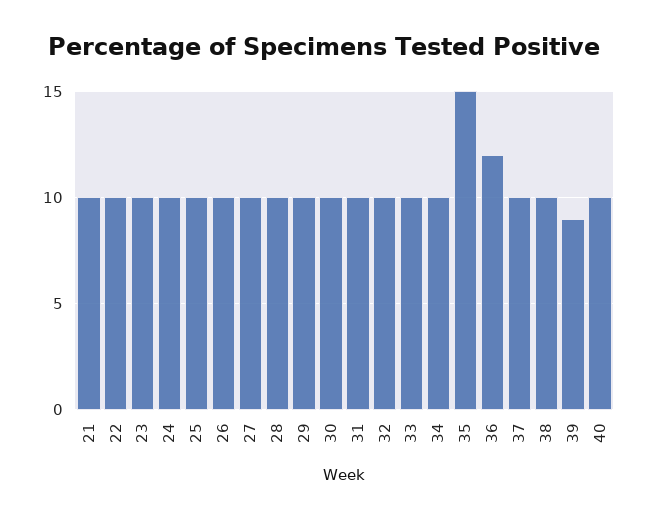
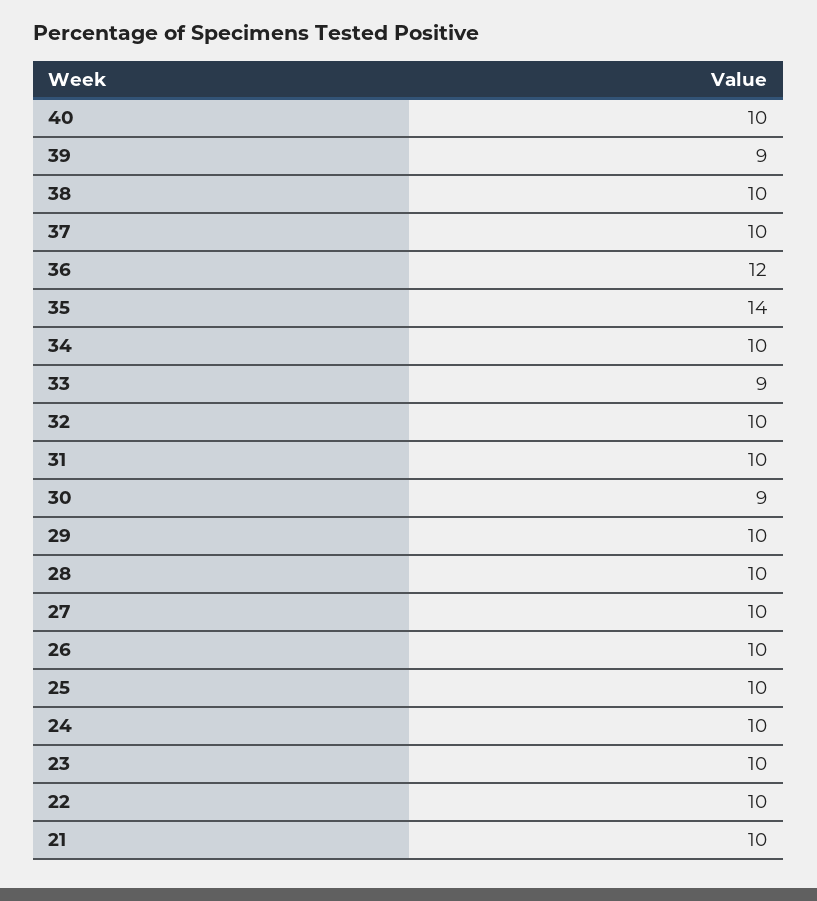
  {
    "21": 10,
    "22": 10,
    "23": 10,
    "24": 10,
    "25": 10,
    "26": 10,
    "27": 10,
    "28": 10,
    "29": 10,
-   "30": 10,
+   "30": 9,
    "31": 10,
    "32": 10,
-   "33": 10,
+   "33": 9,
    "34": 10,
-   "35": 15,
+   "35": 14,
    "36": 12,
    "37": 10,
    "38": 10,
    "39": 9,
    "40": 10
  }

